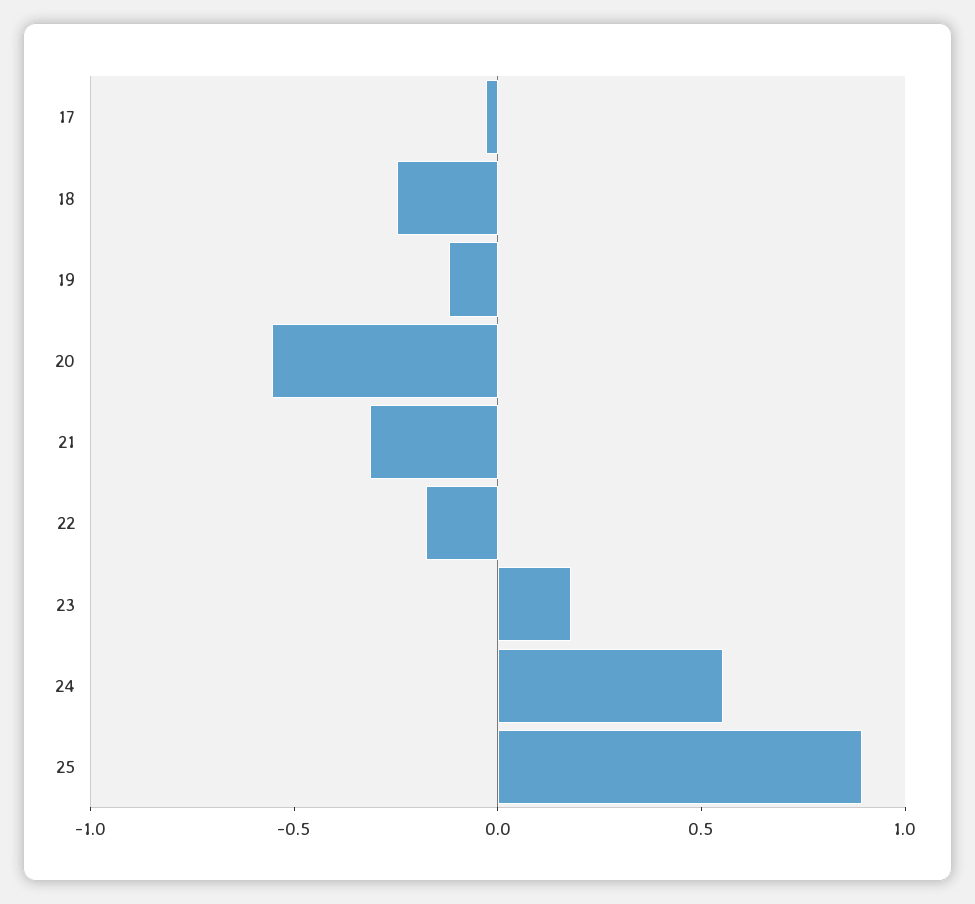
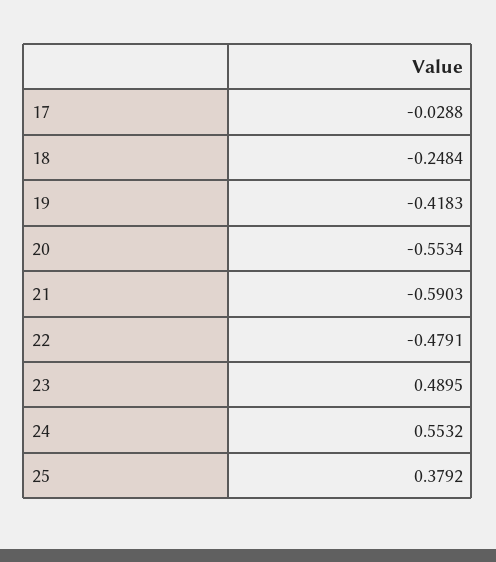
  {
    "17": -0.0288,
    "18": -0.2484,
-   "19": -0.1,
+   "19": -0.4183,
    "20": -0.5534,
-   "21": -0.3,
+   "21": -0.5903,
-   "22": -0.2,
+   "22": -0.4791,
-   "23": 0.2,
+   "23": 0.4895,
    "24": 0.5532,
-   "25": 0.9
+   "25": 0.3792
  }

